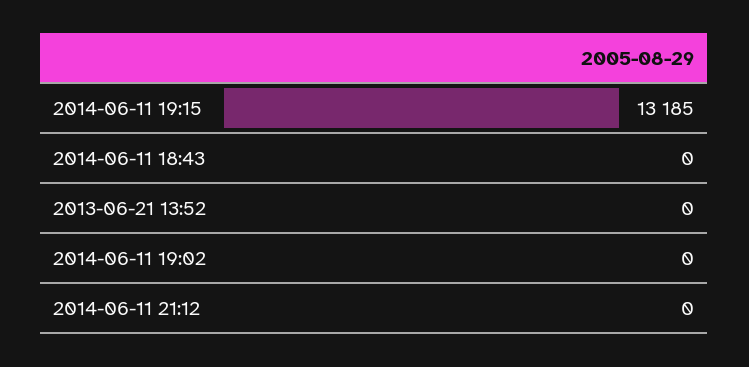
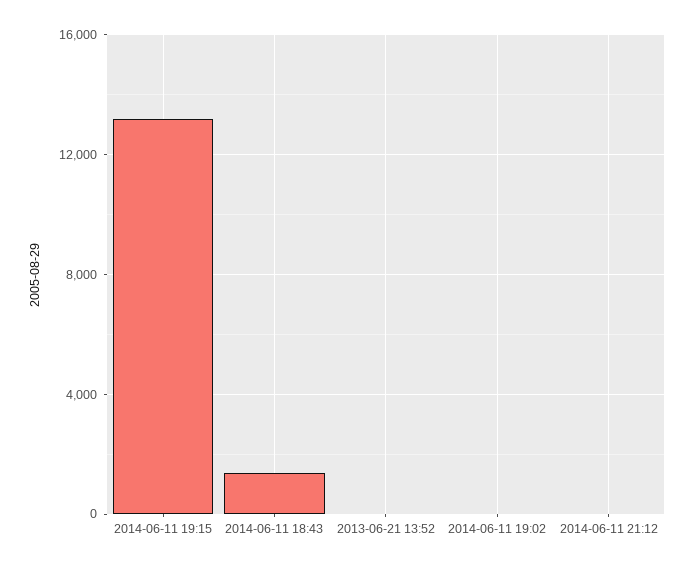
  {
    "2014-06-11 19:15": 13185,
-   "2014-06-11 18:43": 0,
+   "2014-06-11 18:43": 1500,
    "2013-06-21 13:52": 0,
    "2014-06-11 19:02": 0,
    "2014-06-11 21:12": 0
  }

